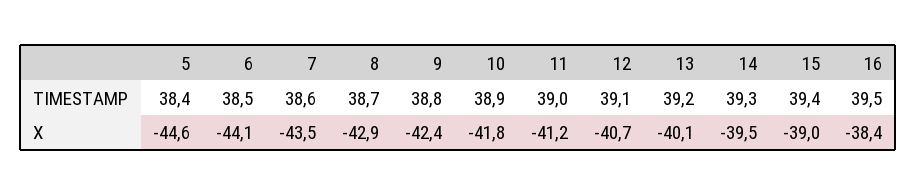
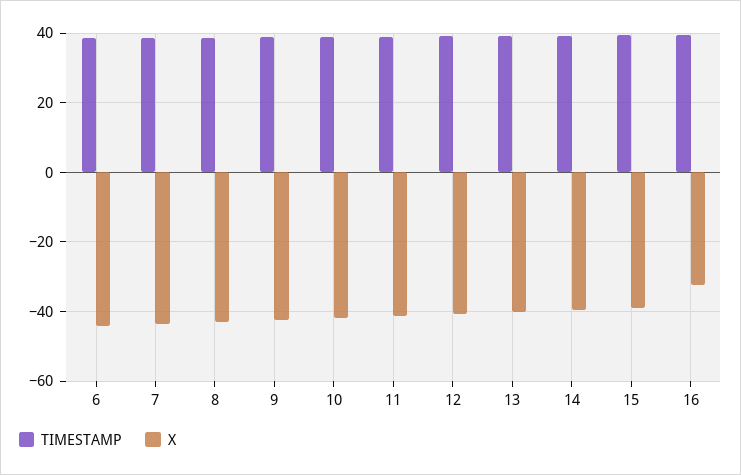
  {
    "TIMESTAMP": {
-     "5": 38.4,
      "6": 38.5,
      "7": 38.6,
      "8": 38.7,
      "9": 38.8,
      "10": 38.9,
      "11": 39,
      "12": 39.1,
      "13": 39.2,
      "14": 39.3,
      "15": 39.4,
      "16": 39.5
    },
    "X": {
-     "5": -44.6,
      "6": -44.1,
      "7": -43.5,
      "8": -42.9,
      "9": -42.4,
      "10": -41.8,
      "11": -41.2,
      "12": -40.7,
      "13": -40.1,
      "14": -39.5,
      "15": -39,
-     "16": -38.4
+     "16": -32
    }
  }

